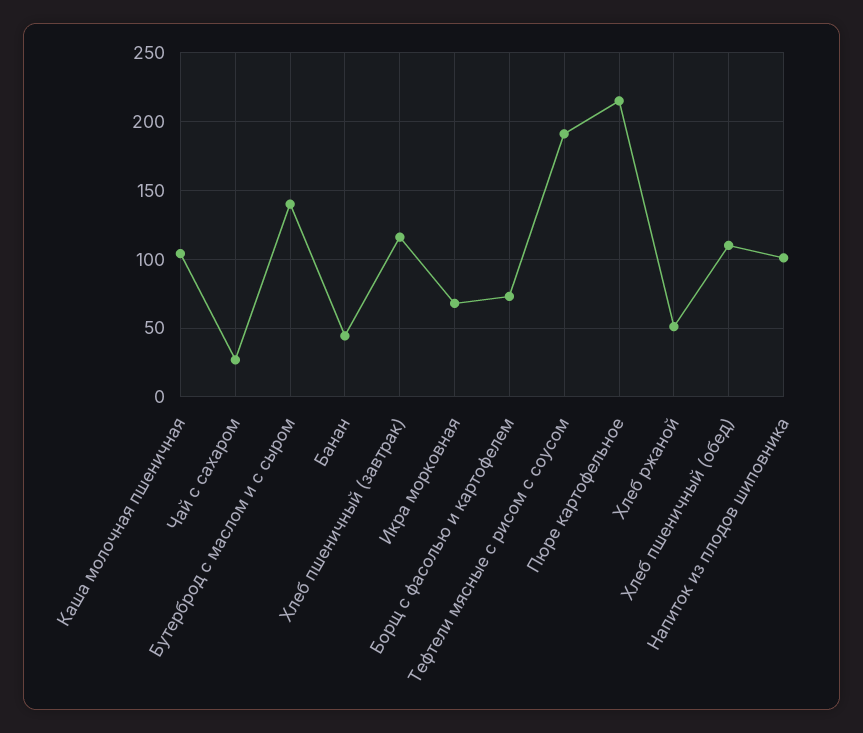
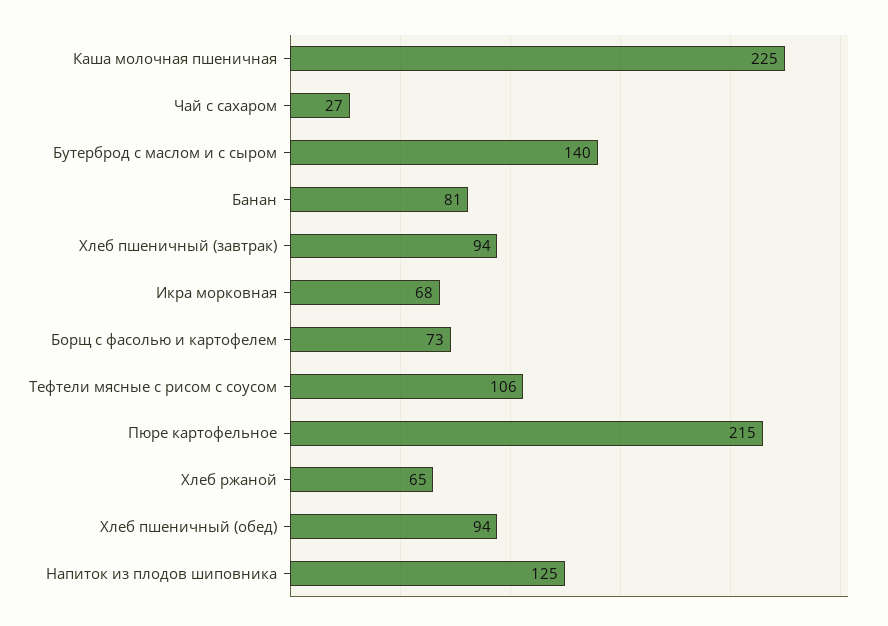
  {
-   "Каша молочная пшеничная": 105,
+   "Каша молочная пшеничная": 225,
    "Чай с сахаром": 27,
    "Бутерброд с маслом и с сыром": 140,
-   "Банан": 45,
+   "Банан": 81,
-   "Хлеб пшеничный (завтрак)": 115,
+   "Хлеб пшеничный (завтрак)": 94,
    "Икра морковная": 68,
    "Борщ с фасолью и картофелем": 73,
-   "Тефтели мясные с рисом с соусом": 190,
+   "Тефтели мясные с рисом с соусом": 106,
    "Пюре картофельное": 215,
-   "Хлеб ржаной": 50,
+   "Хлеб ржаной": 65,
-   "Хлеб пшеничный (обед)": 110,
+   "Хлеб пшеничный (обед)": 94,
-   "Напиток из плодов шиповника": 100
+   "Напиток из плодов шиповника": 125
  }

